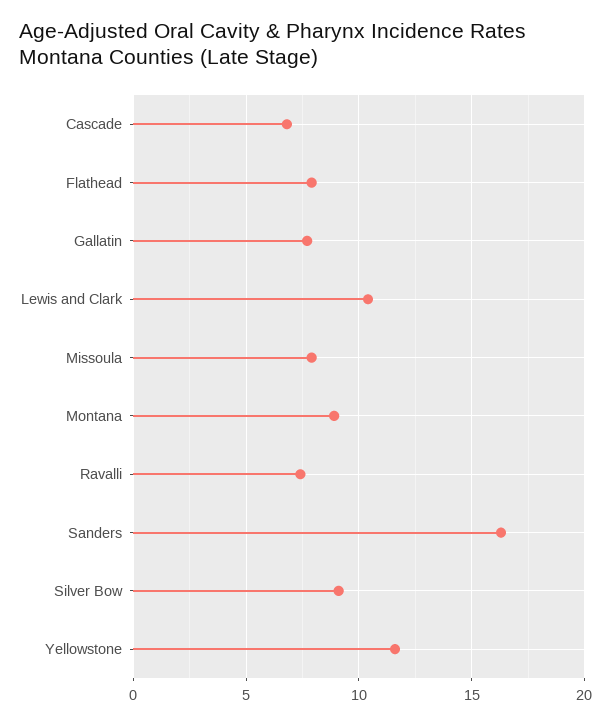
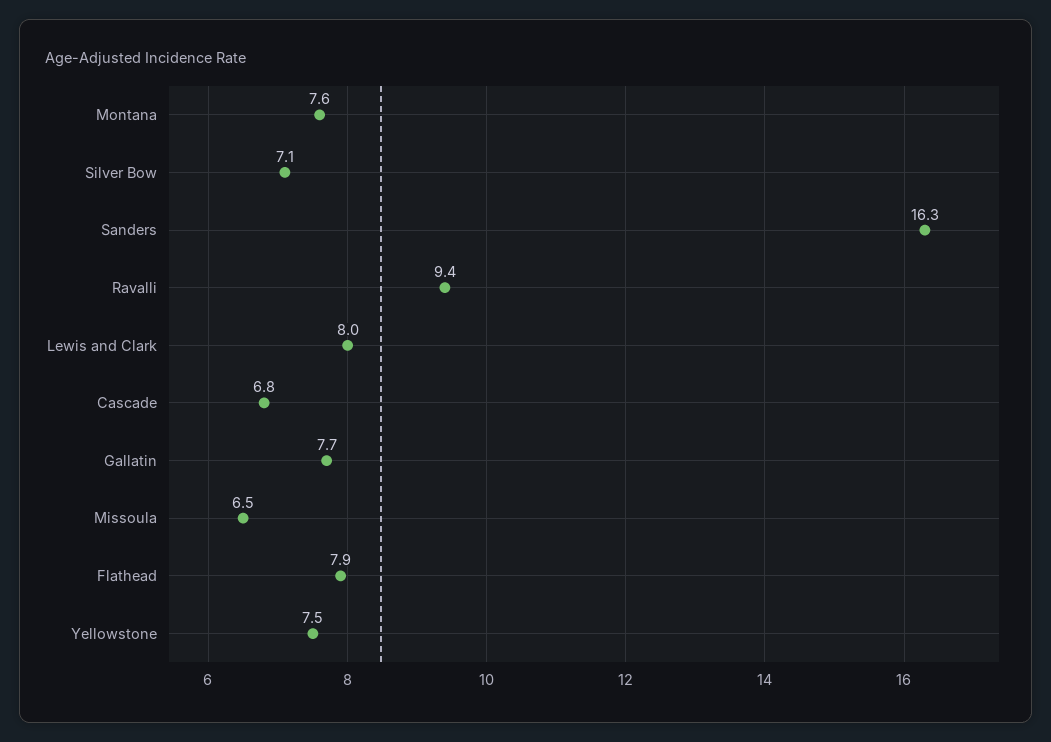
  {
    "Cascade": 6.8,
    "Flathead": 7.9,
    "Gallatin": 7.7,
-   "Lewis and Clark": 10.5,
+   "Lewis and Clark": 8,
-   "Missoula": 8,
+   "Missoula": 6.5,
-   "Montana": 9,
+   "Montana": 7.6,
-   "Ravalli": 7.5,
+   "Ravalli": 9.4,
    "Sanders": 16.3,
-   "Silver Bow": 9,
+   "Silver Bow": 7.1,
-   "Yellowstone": 11.5
+   "Yellowstone": 7.5
  }

